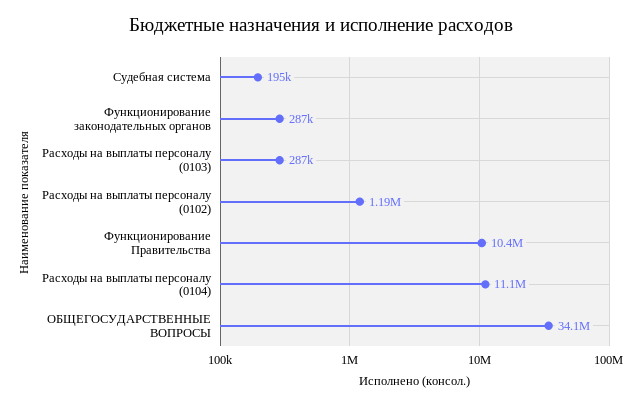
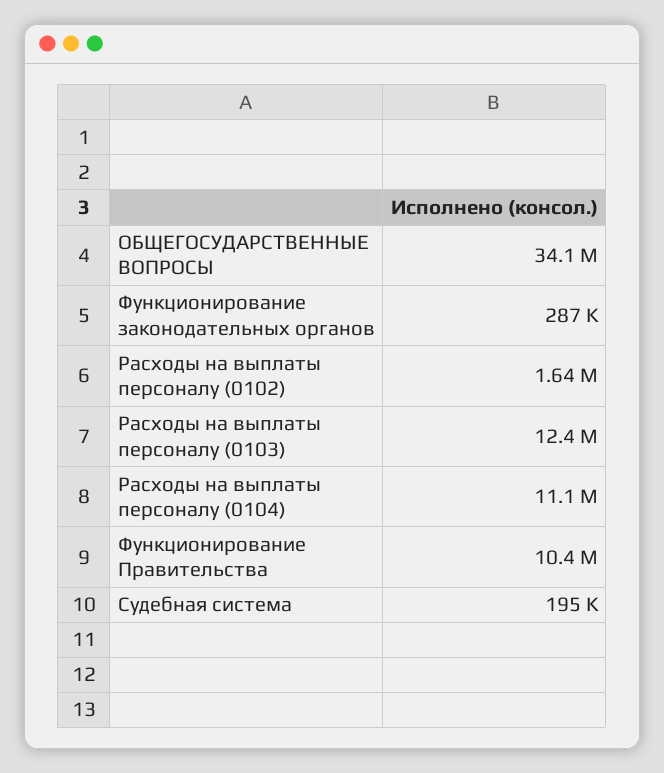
  {
    "Судебная система": 195000,
    "Функционирование законодательных органов": 287000,
-   "Расходы на выплаты персоналу (0103)": 287000,
+   "Расходы на выплаты персоналу (0103)": 12400000,
-   "Расходы на выплаты персоналу (0102)": 1190000,
+   "Расходы на выплаты персоналу (0102)": 1640000,
    "Функционирование Правительства": 10400000,
    "Расходы на выплаты персоналу (0104)": 11100000,
    "ОБЩЕГОСУДАРСТВЕННЫЕ ВОПРОСЫ": 34100000
  }

